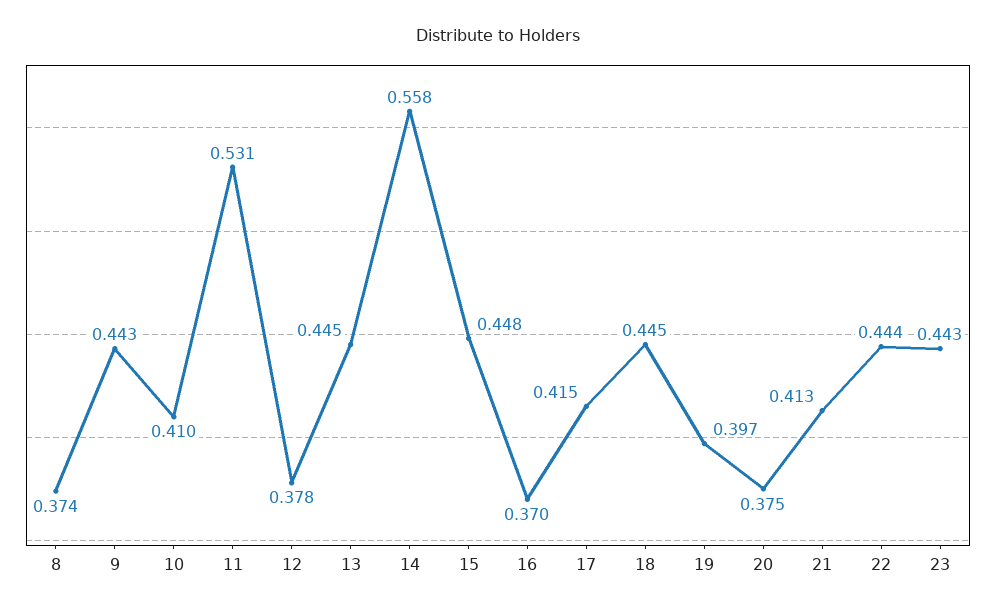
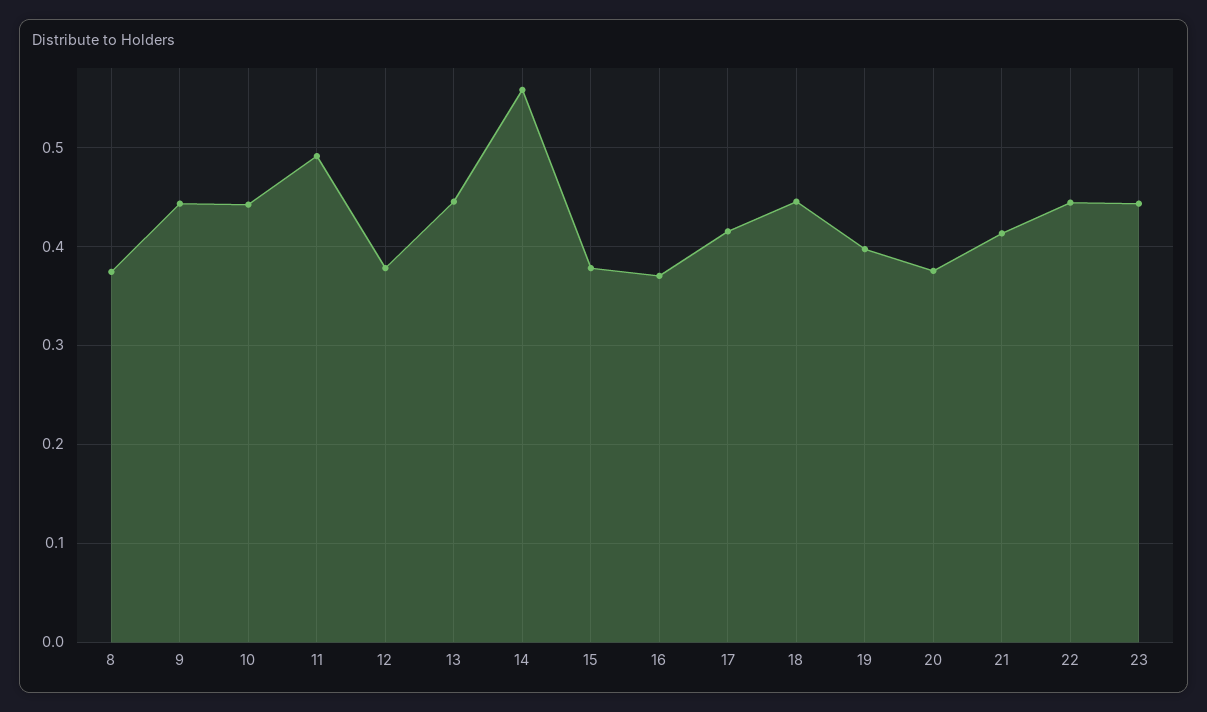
  {
    "8": 0.374,
    "9": 0.443,
-   "10": 0.41,
+   "10": 0.44,
-   "11": 0.531,
+   "11": 0.49,
    "12": 0.378,
    "13": 0.445,
    "14": 0.558,
-   "15": 0.448,
+   "15": 0.38,
    "16": 0.37,
    "17": 0.415,
    "18": 0.445,
    "19": 0.397,
    "20": 0.375,
    "21": 0.413,
    "22": 0.444,
    "23": 0.443
  }

